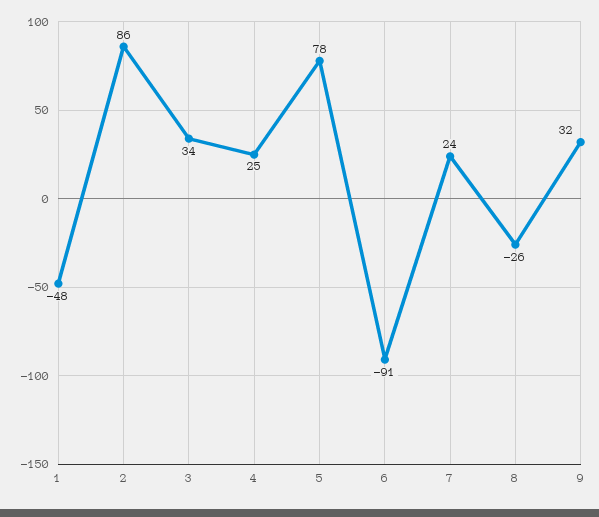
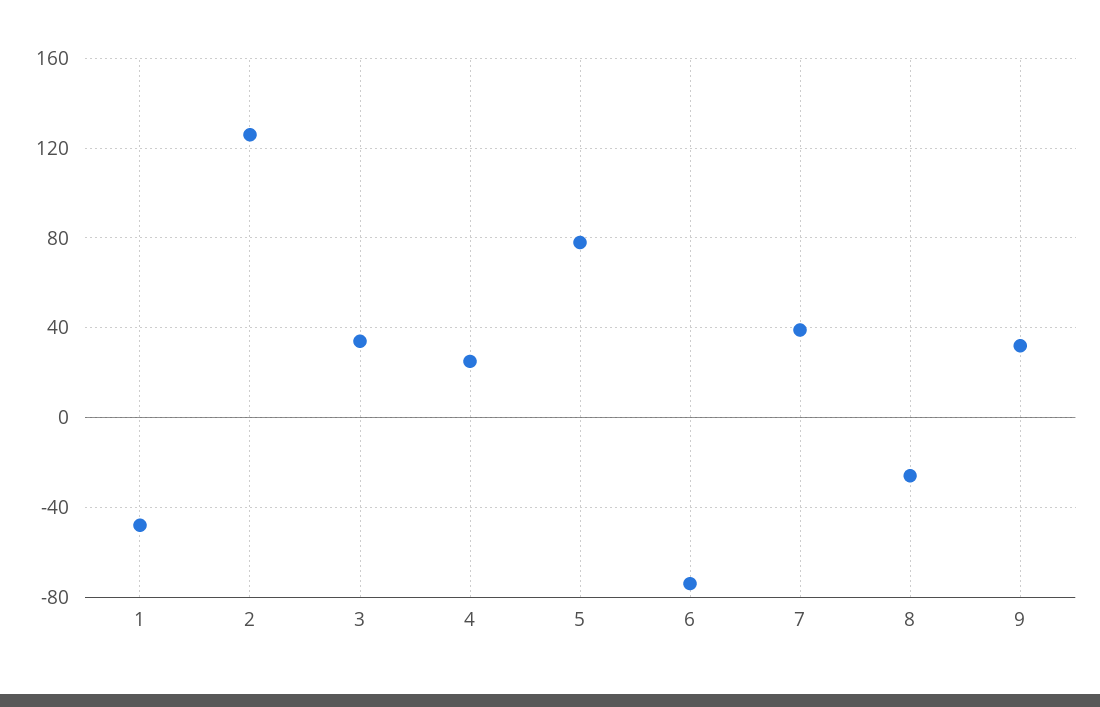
  {
    "1": -48,
-   "2": 86,
+   "2": 125,
    "3": 34,
    "4": 25,
    "5": 78,
-   "6": -91,
+   "6": -75,
-   "7": 24,
+   "7": 40,
    "8": -26,
    "9": 32
  }

